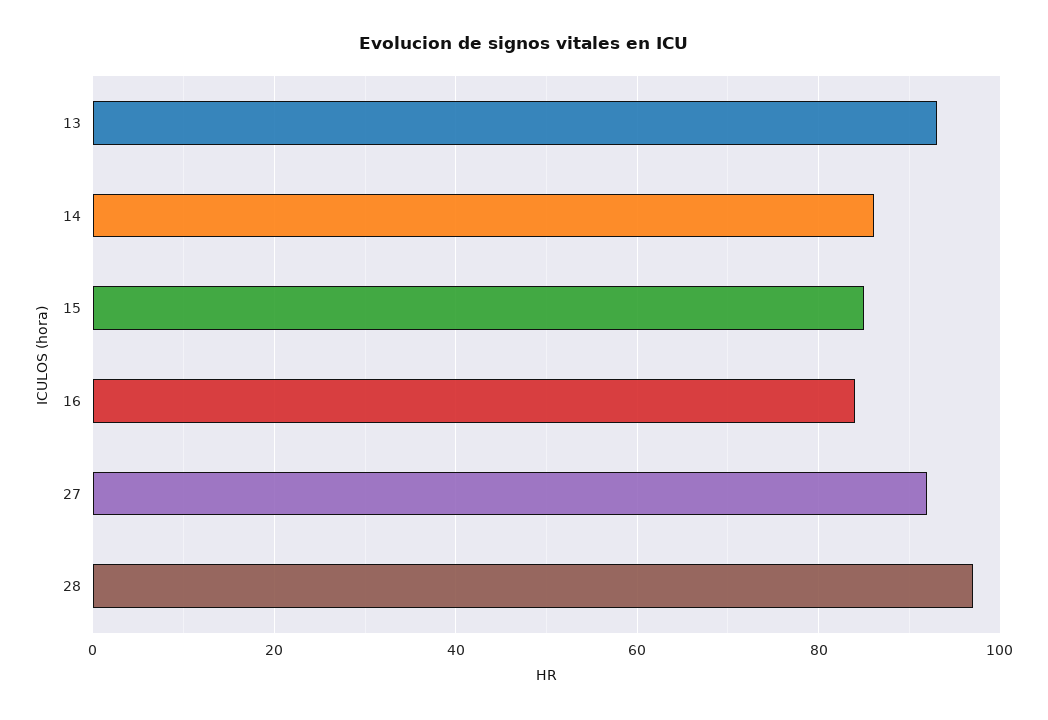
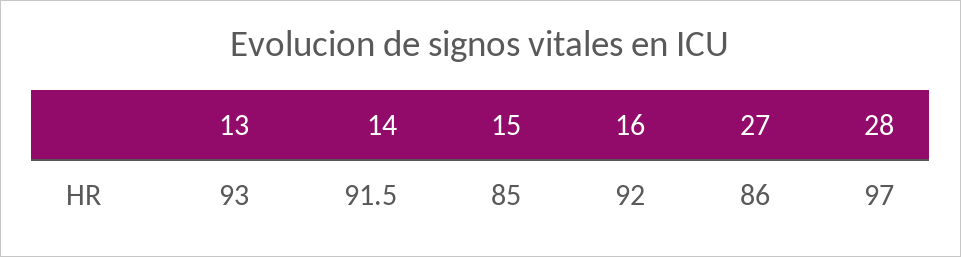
  {
    "13": 93,
-   "14": 86,
+   "14": 91.5,
    "15": 85,
-   "16": 84,
+   "16": 92,
-   "27": 92,
+   "27": 86,
    "28": 97
  }

